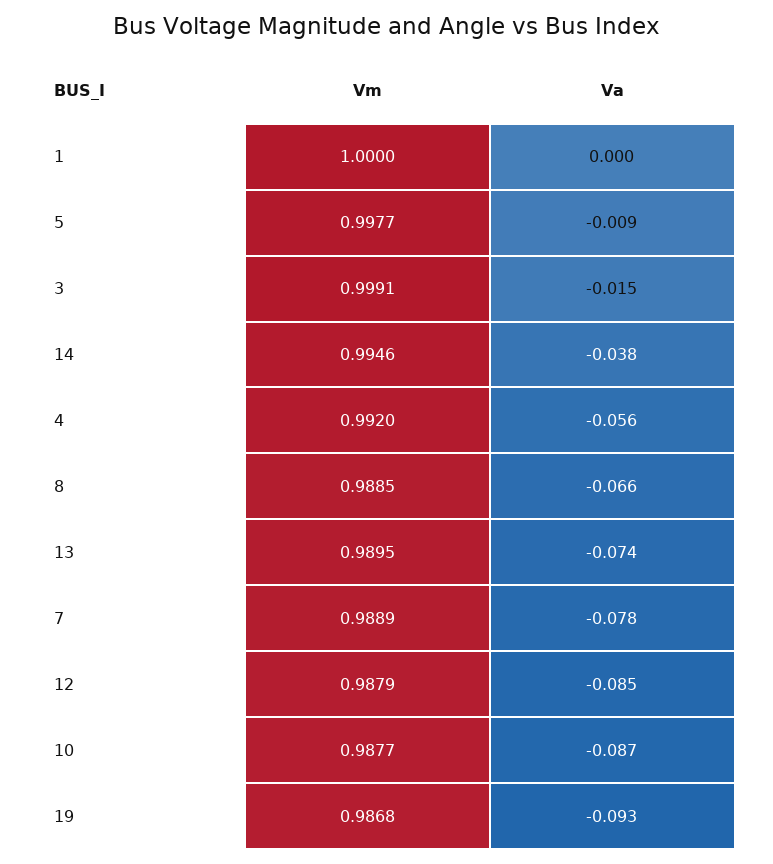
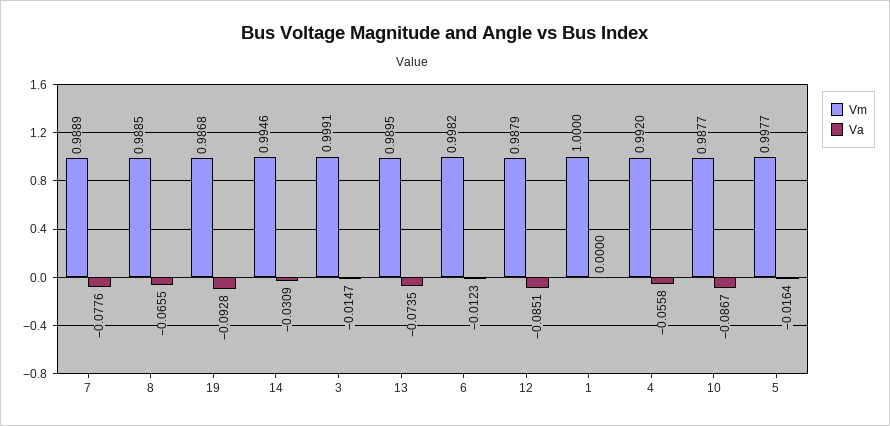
  {
    "Vm": {
      "1": 1,
      "5": 0.9977,
      "3": 0.9991,
      "14": 0.9946,
      "4": 0.992,
      "8": 0.9885,
      "13": 0.9895,
      "7": 0.9889,
      "12": 0.9879,
      "10": 0.9877,
-     "19": 0.9868
+     "19": 0.9868,
+     "6": 0.9982
    },
    "Va": {
      "1": 0,
-     "5": -0.009,
+     "5": -0.0164,
      "3": -0.0147,
-     "14": -0.038,
+     "14": -0.0309,
      "4": -0.0558,
      "8": -0.0655,
      "13": -0.0735,
      "7": -0.0776,
      "12": -0.0851,
      "10": -0.0867,
-     "19": -0.0928
+     "19": -0.0928,
+     "6": -0.0123
    }
  }

